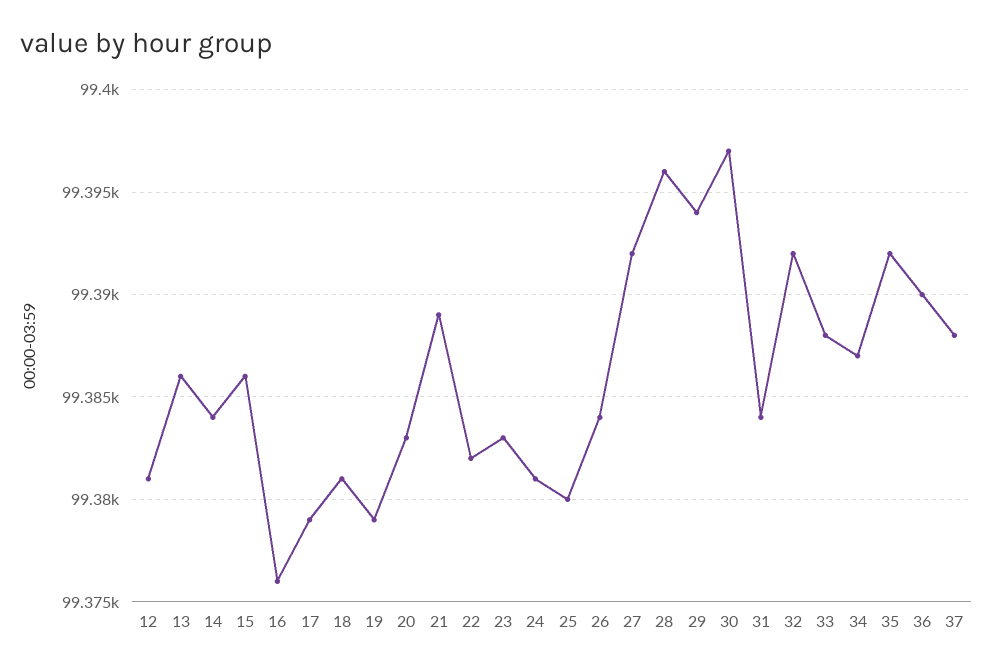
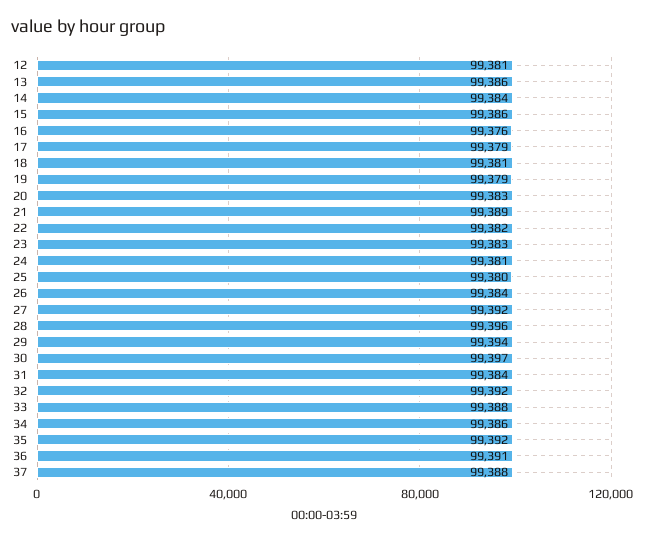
  {
    "12": 99381,
    "13": 99386,
    "14": 99384,
    "15": 99386,
    "16": 99376,
    "17": 99379,
    "18": 99381,
    "19": 99379,
    "20": 99383,
    "21": 99389,
    "22": 99382,
    "23": 99383,
    "24": 99381,
    "25": 99380,
    "26": 99384,
    "27": 99392,
    "28": 99396,
    "29": 99394,
    "30": 99397,
    "31": 99384,
    "32": 99392,
    "33": 99388,
-   "34": 99387,
+   "34": 99386,
    "35": 99392,
-   "36": 99390,
+   "36": 99391,
    "37": 99388
  }

